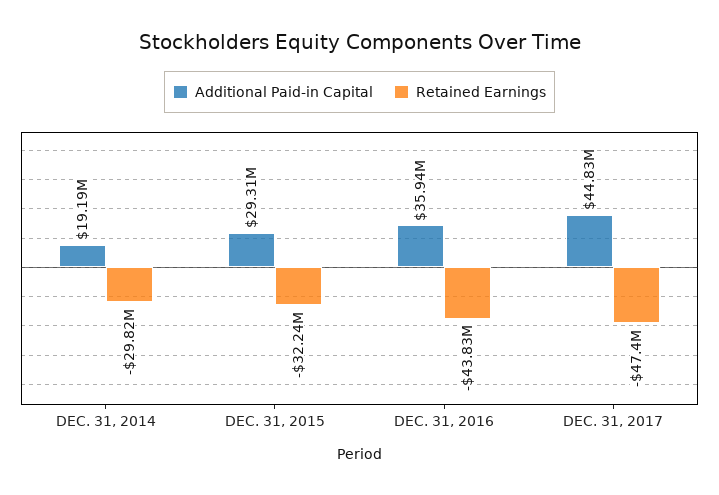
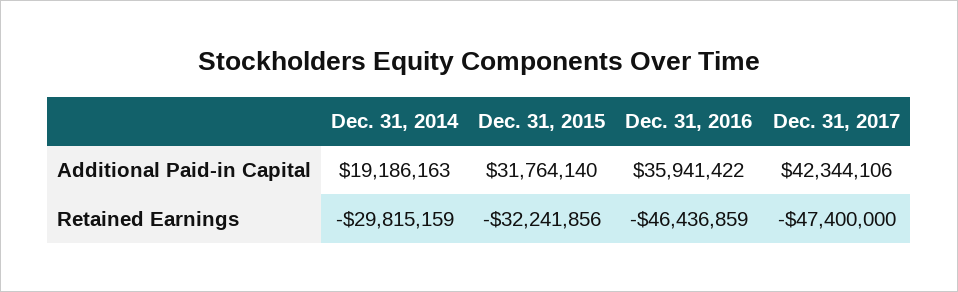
  {
    "Additional Paid-in Capital": {
      "DEC. 31, 2014": 19186163,
-     "DEC. 31, 2015": 29310000,
+     "DEC. 31, 2015": 31764140,
      "DEC. 31, 2016": 35941422,
-     "DEC. 31, 2017": 44830000
+     "DEC. 31, 2017": 42344106
    },
    "Retained Earnings": {
      "DEC. 31, 2014": -29815159,
      "DEC. 31, 2015": -32241856,
-     "DEC. 31, 2016": -43830000,
+     "DEC. 31, 2016": -46436859,
      "DEC. 31, 2017": -47400000
    }
  }

